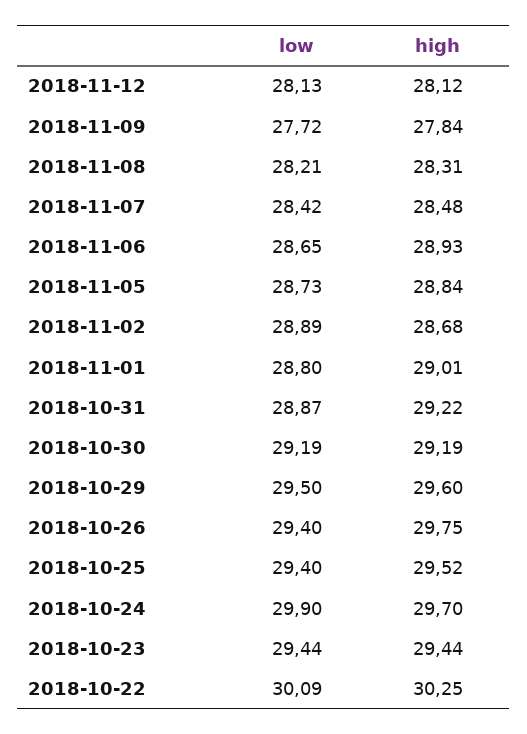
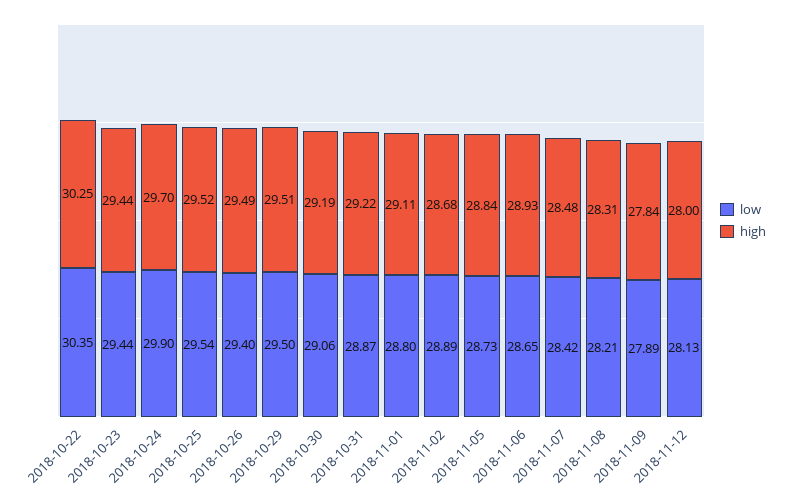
  {
    "low": {
      "2018-11-12": 28.13,
-     "2018-11-09": 27.72,
+     "2018-11-09": 27.89,
      "2018-11-08": 28.21,
      "2018-11-07": 28.42,
      "2018-11-06": 28.65,
      "2018-11-05": 28.73,
      "2018-11-02": 28.89,
      "2018-11-01": 28.8,
      "2018-10-31": 28.87,
-     "2018-10-30": 29.19,
+     "2018-10-30": 29.06,
      "2018-10-29": 29.5,
      "2018-10-26": 29.4,
-     "2018-10-25": 29.4,
+     "2018-10-25": 29.54,
      "2018-10-24": 29.9,
      "2018-10-23": 29.44,
-     "2018-10-22": 30.09
+     "2018-10-22": 30.35
    },
    "high": {
-     "2018-11-12": 28.12,
+     "2018-11-12": 28,
      "2018-11-09": 27.84,
      "2018-11-08": 28.31,
      "2018-11-07": 28.48,
      "2018-11-06": 28.93,
      "2018-11-05": 28.84,
      "2018-11-02": 28.68,
-     "2018-11-01": 29.01,
+     "2018-11-01": 29.11,
      "2018-10-31": 29.22,
      "2018-10-30": 29.19,
-     "2018-10-29": 29.6,
+     "2018-10-29": 29.51,
-     "2018-10-26": 29.75,
+     "2018-10-26": 29.49,
      "2018-10-25": 29.52,
      "2018-10-24": 29.7,
      "2018-10-23": 29.44,
      "2018-10-22": 30.25
    }
  }

